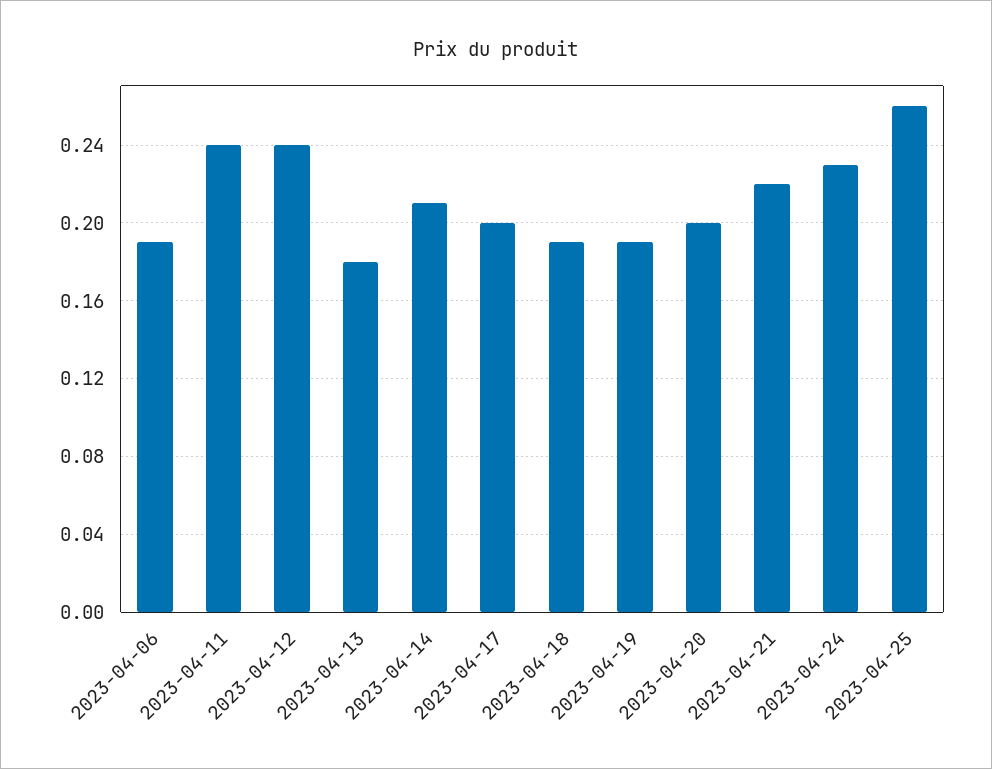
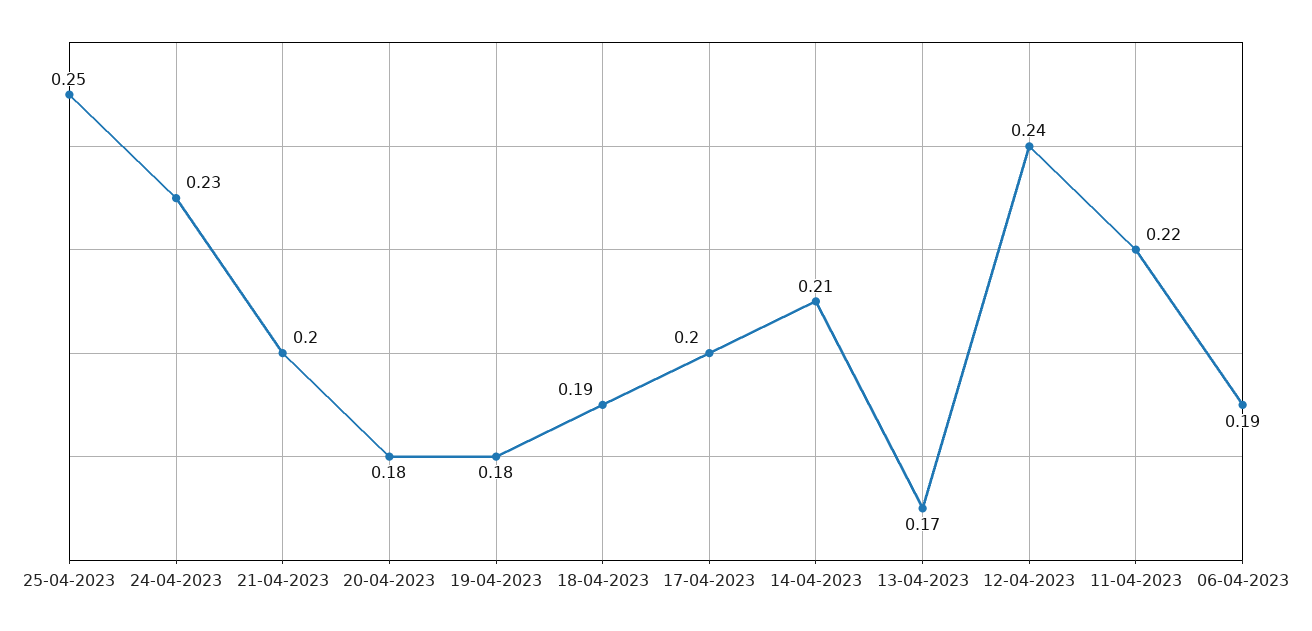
  {
    "2023-04-06": 0.19,
-   "2023-04-11": 0.24,
+   "2023-04-11": 0.22,
    "2023-04-12": 0.24,
-   "2023-04-13": 0.18,
+   "2023-04-13": 0.17,
    "2023-04-14": 0.21,
    "2023-04-17": 0.2,
    "2023-04-18": 0.19,
-   "2023-04-19": 0.19,
+   "2023-04-19": 0.18,
-   "2023-04-20": 0.2,
+   "2023-04-20": 0.18,
-   "2023-04-21": 0.22,
+   "2023-04-21": 0.2,
    "2023-04-24": 0.23,
-   "2023-04-25": 0.26
+   "2023-04-25": 0.25
  }

